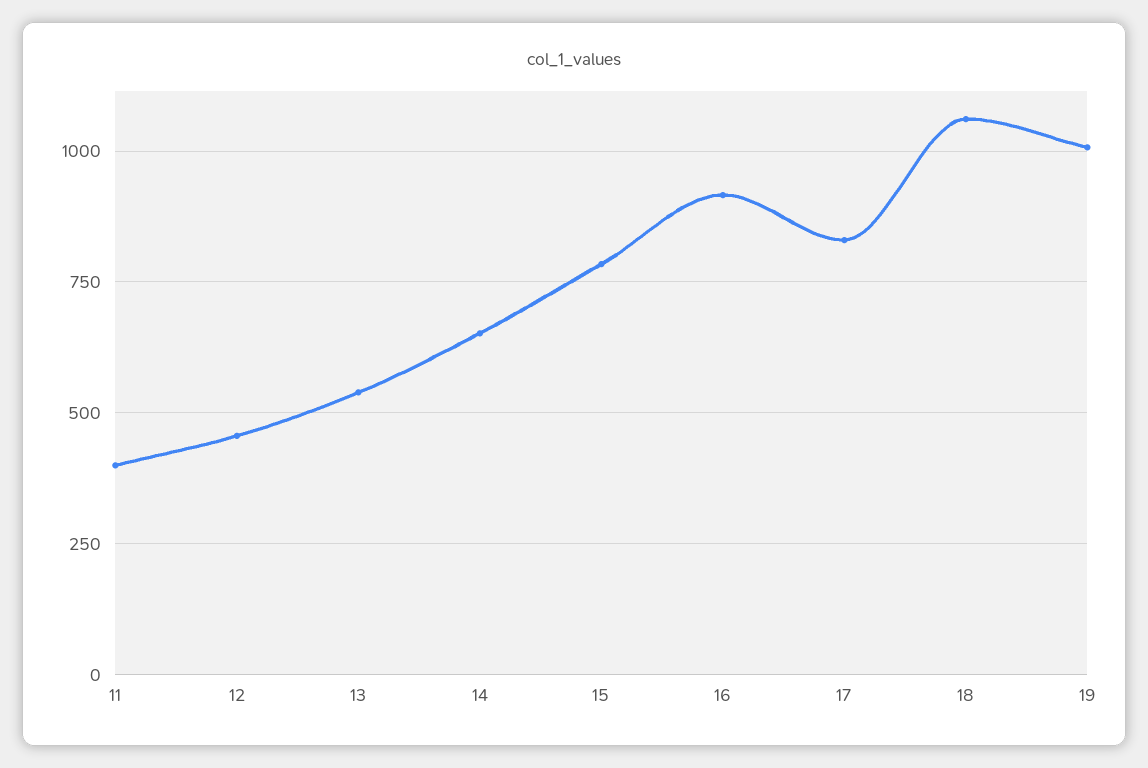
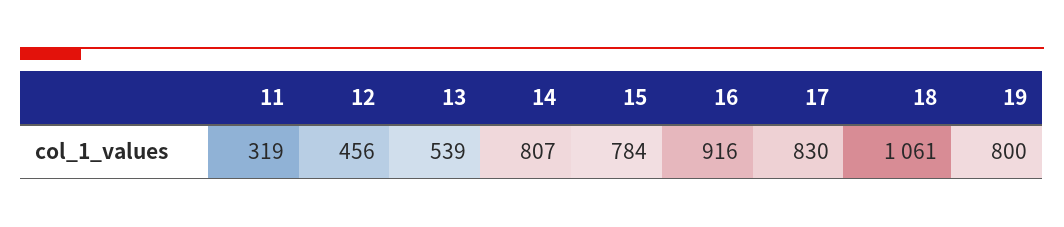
  {
-   "11": 400,
+   "11": 319,
    "12": 456,
    "13": 539,
-   "14": 650,
+   "14": 807,
    "15": 784,
    "16": 916,
    "17": 830,
    "18": 1061,
-   "19": 1000
+   "19": 800
  }

